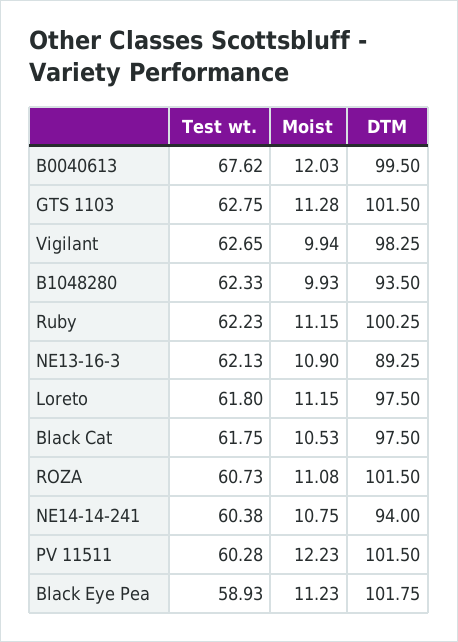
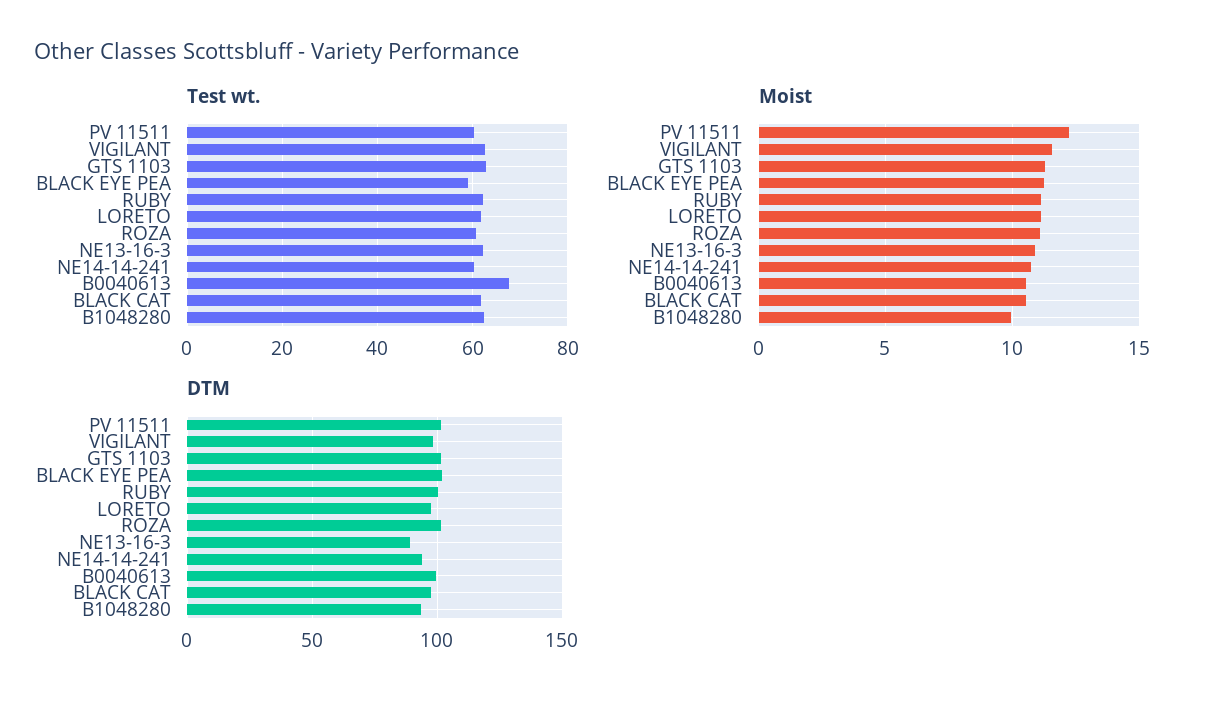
  {
    "Test wt.": {
      "B0040613": 67.62,
      "GTS 1103": 62.75,
      "Vigilant": 62.65,
      "B1048280": 62.33,
      "Ruby": 62.23,
      "NE13-16-3": 62.13,
      "Loreto": 61.8,
      "Black Cat": 61.75,
      "ROZA": 60.73,
      "NE14-14-241": 60.38,
      "PV 11511": 60.28,
      "Black Eye Pea": 58.93
    },
    "Moist": {
-     "B0040613": 12.03,
+     "B0040613": 10.5,
      "GTS 1103": 11.28,
-     "Vigilant": 9.94,
+     "Vigilant": 11.5,
      "B1048280": 9.93,
      "Ruby": 11.15,
      "NE13-16-3": 10.9,
      "Loreto": 11.15,
      "Black Cat": 10.53,
      "ROZA": 11.08,
      "NE14-14-241": 10.75,
      "PV 11511": 12.23,
      "Black Eye Pea": 11.23
    },
    "DTM": {
      "B0040613": 99.5,
      "GTS 1103": 101.5,
      "Vigilant": 98.25,
      "B1048280": 93.5,
      "Ruby": 100.25,
      "NE13-16-3": 89.25,
      "Loreto": 97.5,
      "Black Cat": 97.5,
      "ROZA": 101.5,
      "NE14-14-241": 94,
      "PV 11511": 101.5,
      "Black Eye Pea": 101.75
    }
  }

